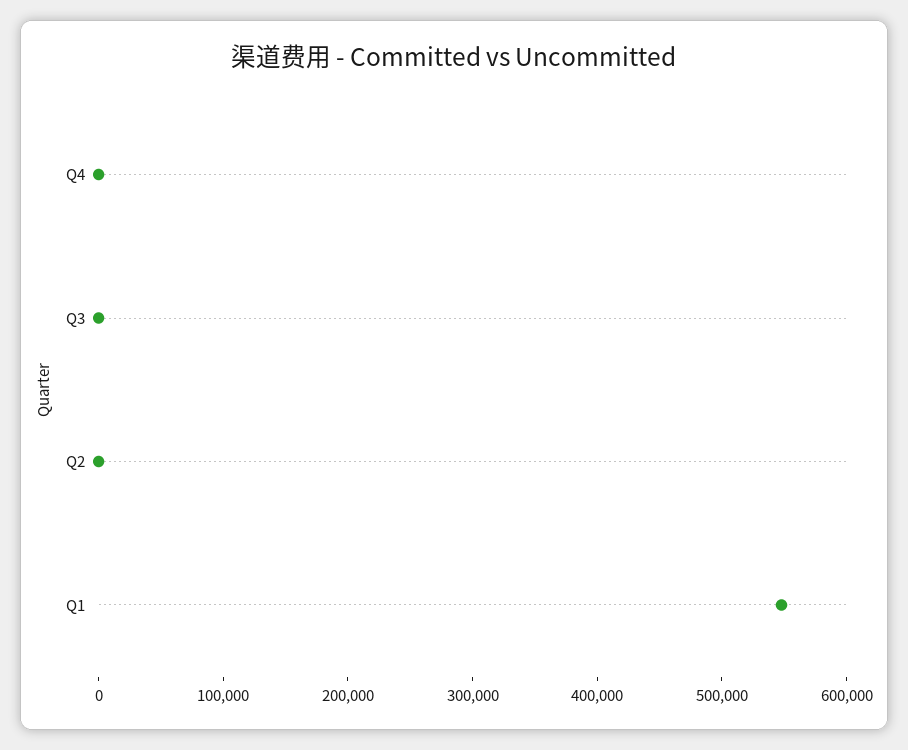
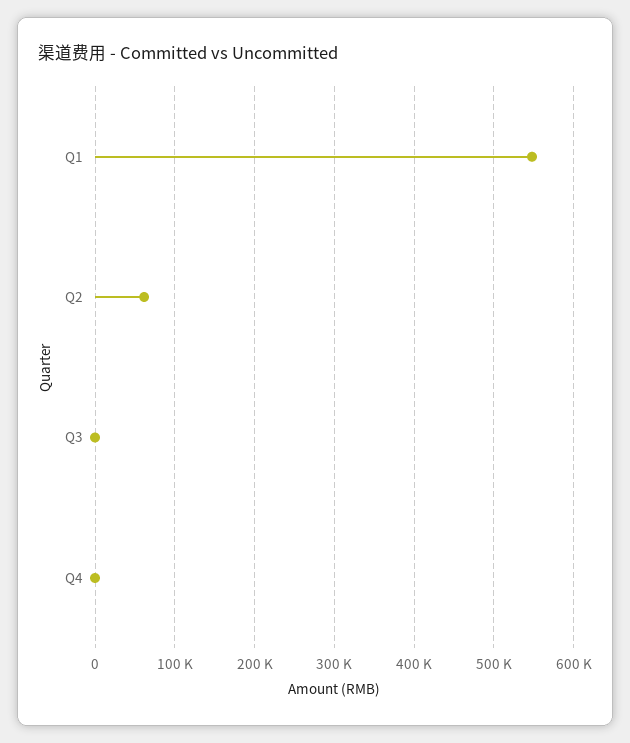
  {
    "Q4": 0,
    "Q3": 0,
-   "Q2": 0,
+   "Q2": 60000,
    "Q1": 550000
  }

